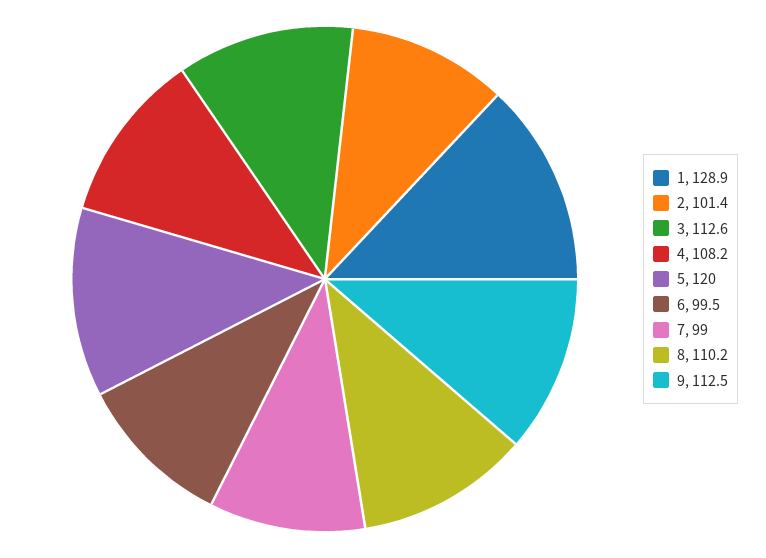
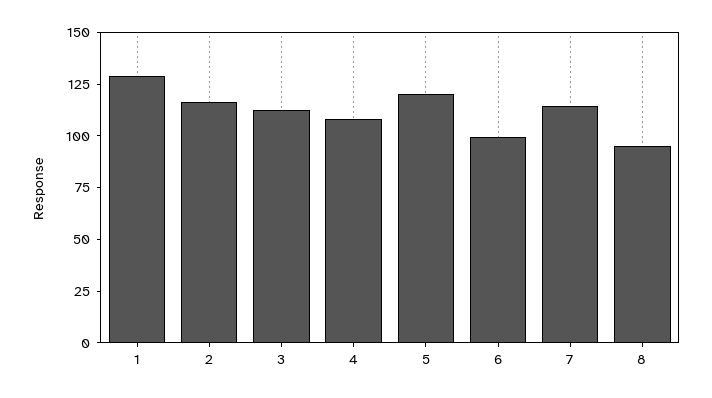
  {
    "1": 128.9,
-   "2": 101.4,
+   "2": 115,
    "3": 112.6,
    "4": 108.2,
    "5": 120,
    "6": 99.5,
-   "7": 99,
+   "7": 115,
-   "8": 110.2,
+   "8": 95
-   "9": 112.5
  }

